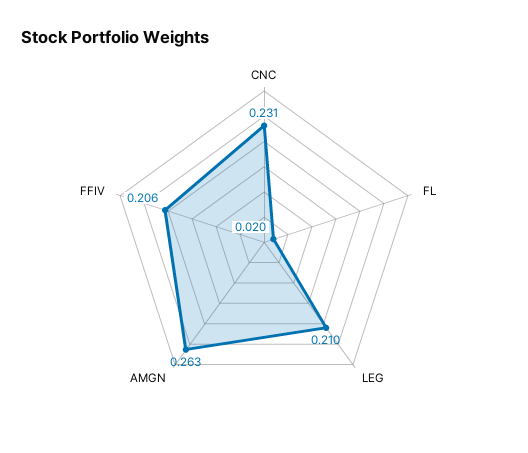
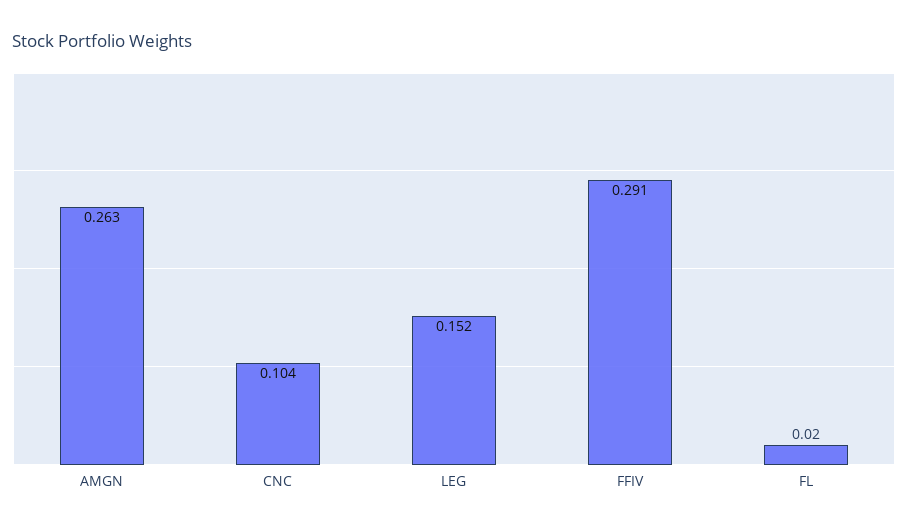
  {
-   "CNC": 0.231,
+   "CNC": 0.104,
    "FL": 0.02,
-   "LEG": 0.21,
+   "LEG": 0.152,
    "AMGN": 0.263,
-   "FFIV": 0.206
+   "FFIV": 0.291
  }

